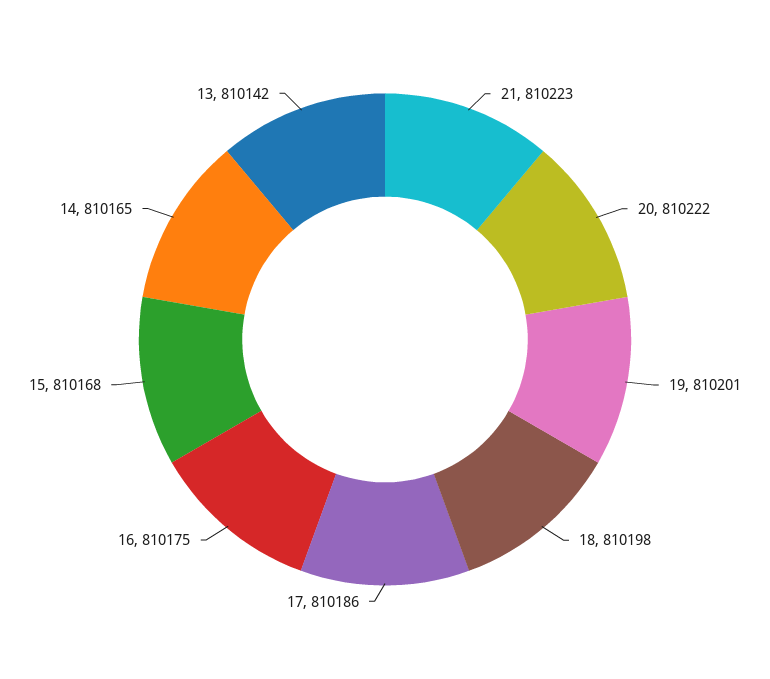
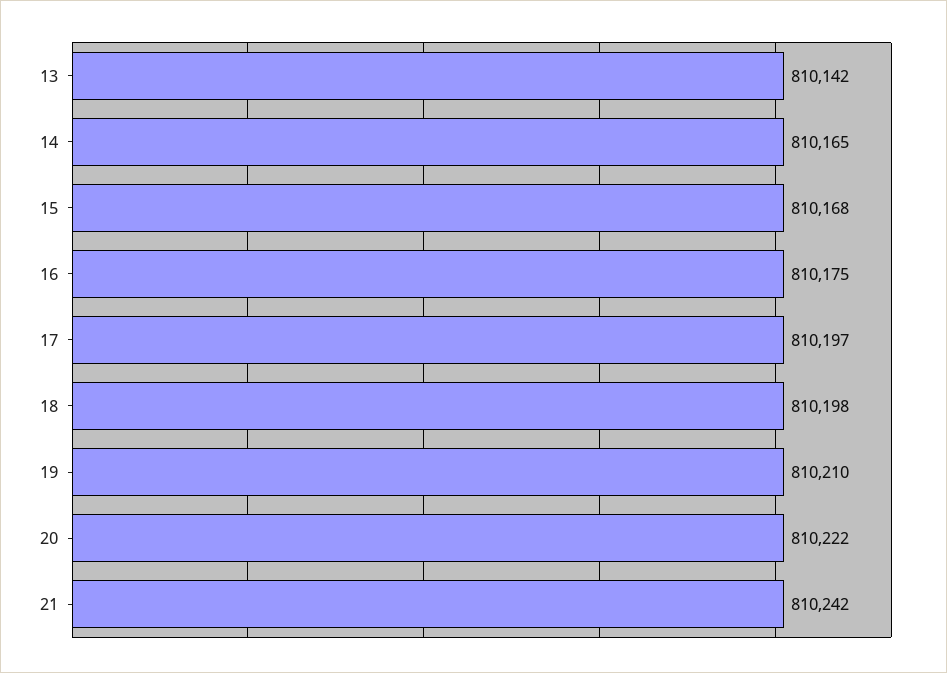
  {
-   "21": 810223,
+   "21": 810242,
    "20": 810222,
-   "19": 810201,
+   "19": 810210,
    "18": 810198,
-   "17": 810186,
+   "17": 810197,
    "16": 810175,
    "15": 810168,
    "14": 810165,
    "13": 810142
  }

